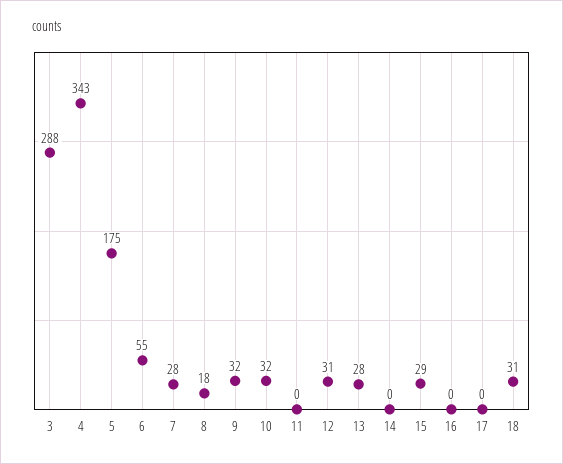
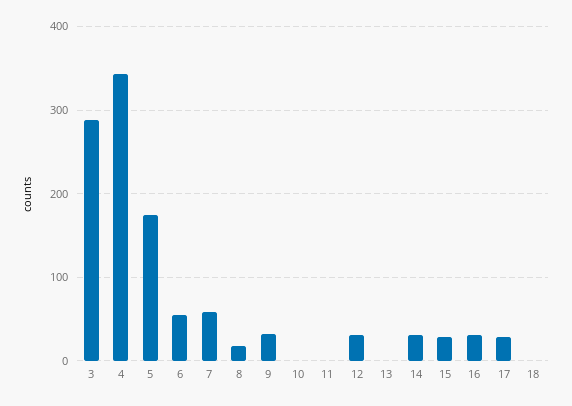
  {
    "3": 288,
    "4": 343,
    "5": 175,
    "6": 55,
-   "7": 28,
+   "7": 60,
    "8": 18,
    "9": 32,
-   "10": 32,
+   "10": 0,
    "11": 0,
    "12": 31,
-   "13": 28,
+   "13": 0,
-   "14": 0,
+   "14": 30,
    "15": 29,
-   "16": 0,
+   "16": 30,
-   "17": 0,
+   "17": 30,
-   "18": 31
+   "18": 0
  }

